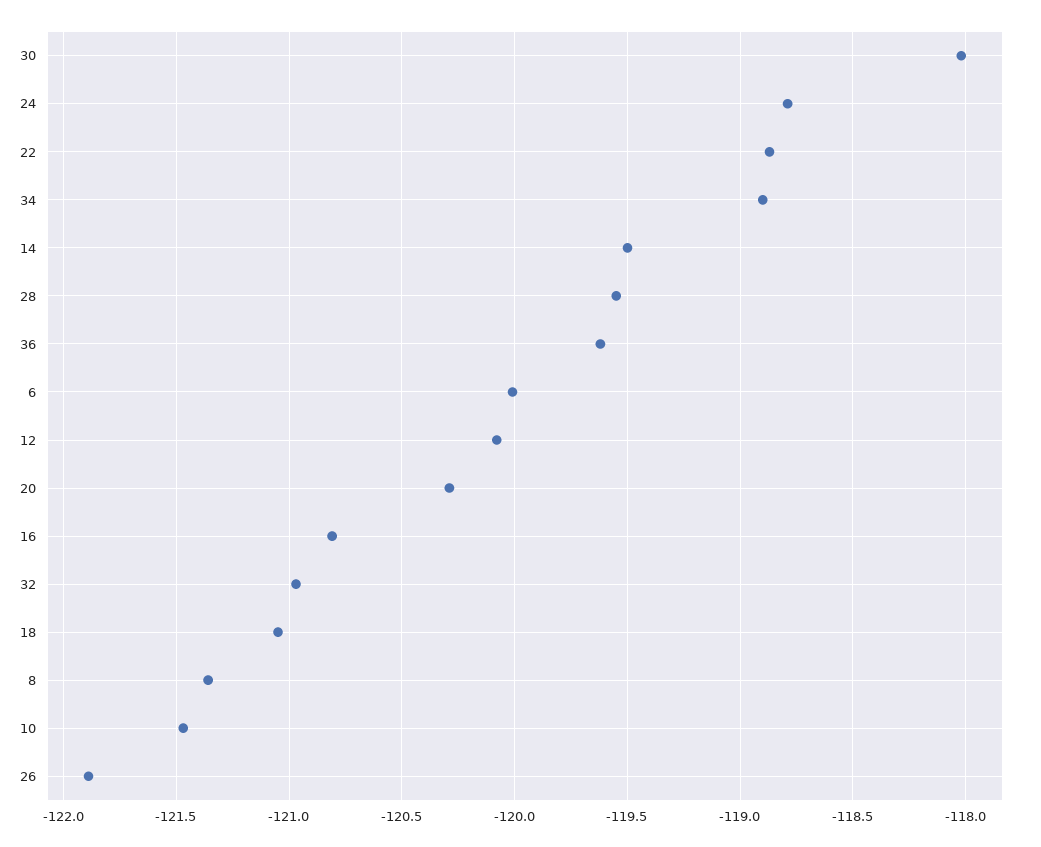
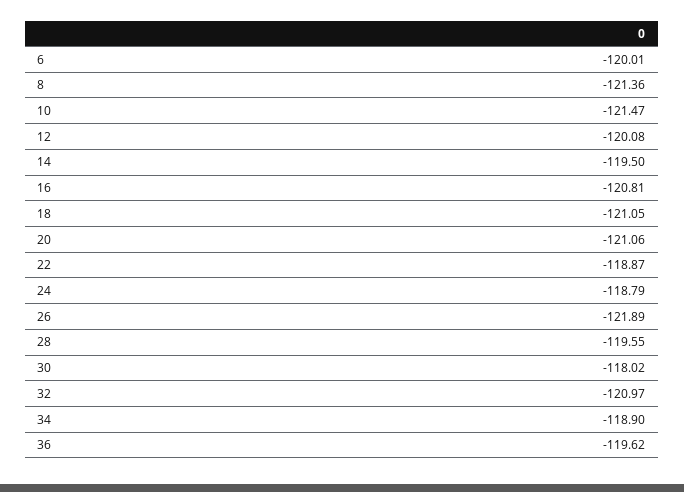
  {
    "30": -118.02,
    "24": -118.79,
    "22": -118.87,
    "34": -118.9,
    "14": -119.5,
    "28": -119.55,
    "36": -119.62,
    "6": -120.01,
    "12": -120.08,
-   "20": -120.3,
+   "20": -121.06,
    "16": -120.81,
    "32": -120.97,
    "18": -121.05,
    "8": -121.36,
    "10": -121.47,
    "26": -121.89
  }

